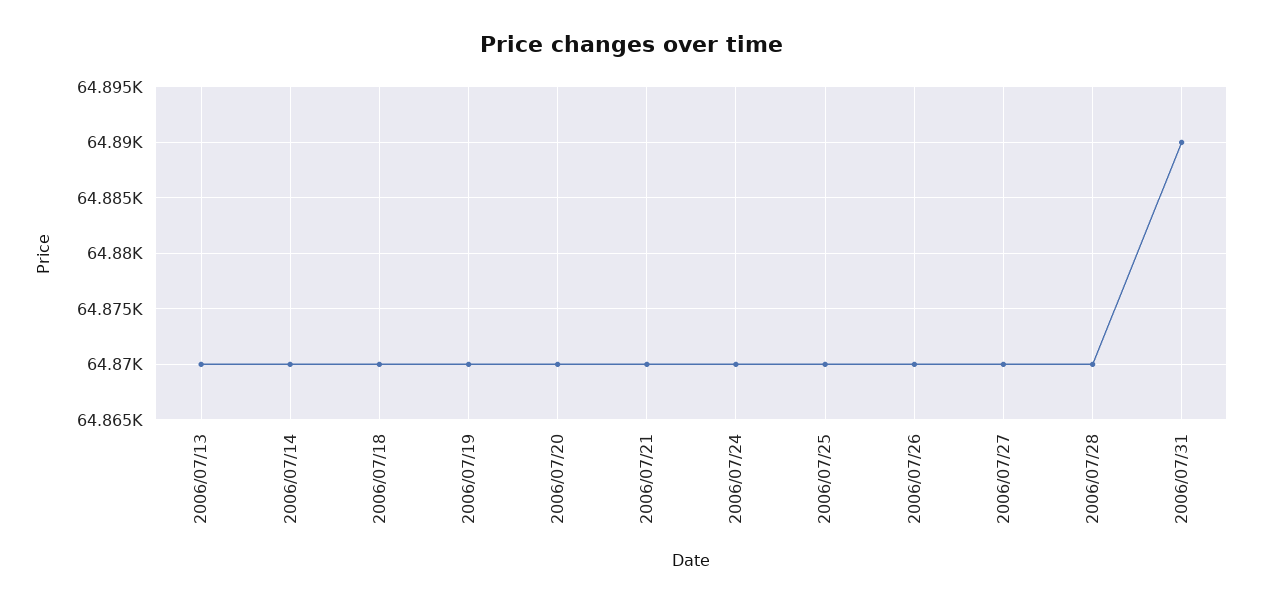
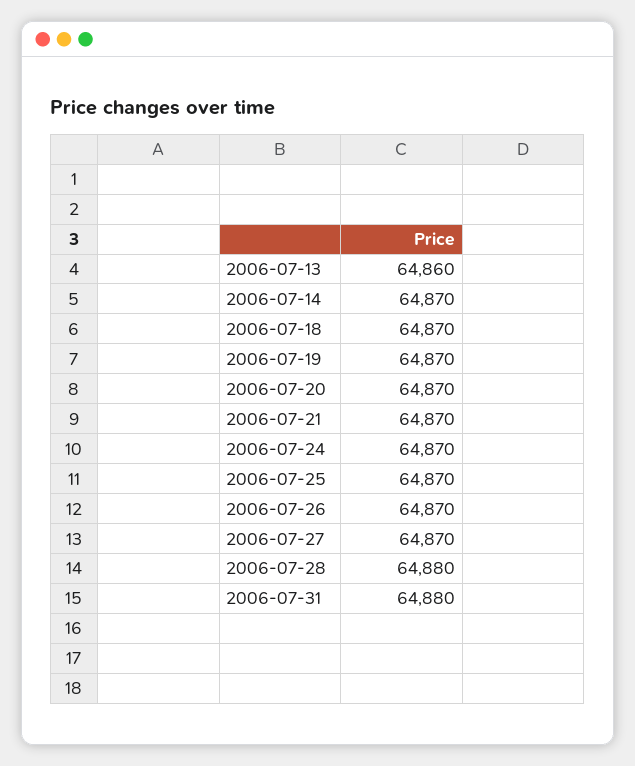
  {
-   "2006/07/13": 64870,
+   "2006/07/13": 64860,
    "2006/07/14": 64870,
    "2006/07/18": 64870,
    "2006/07/19": 64870,
    "2006/07/20": 64870,
    "2006/07/21": 64870,
    "2006/07/24": 64870,
    "2006/07/25": 64870,
    "2006/07/26": 64870,
    "2006/07/27": 64870,
-   "2006/07/28": 64870,
+   "2006/07/28": 64880,
-   "2006/07/31": 64890
+   "2006/07/31": 64880
  }

